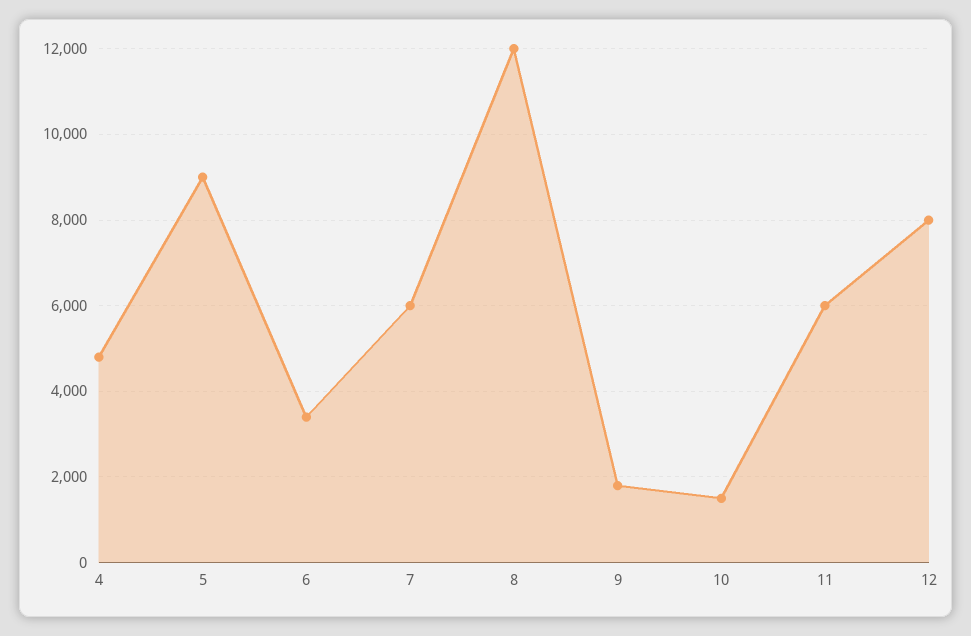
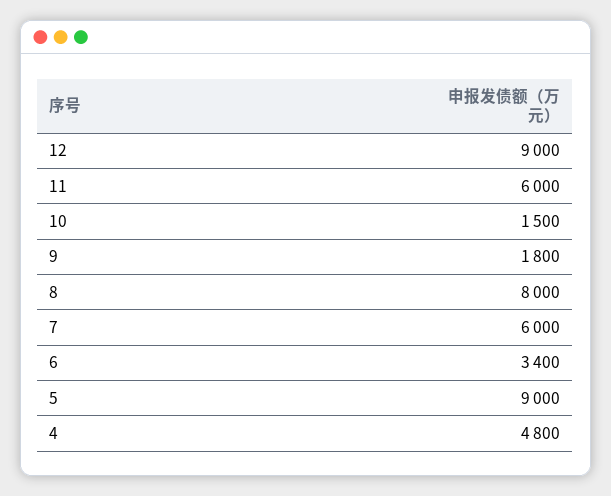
  {
    "4": 4800,
    "5": 9000,
    "6": 3400,
    "7": 6000,
-   "8": 12000,
+   "8": 8000,
    "9": 1800,
    "10": 1500,
    "11": 6000,
-   "12": 8000
+   "12": 9000
  }

